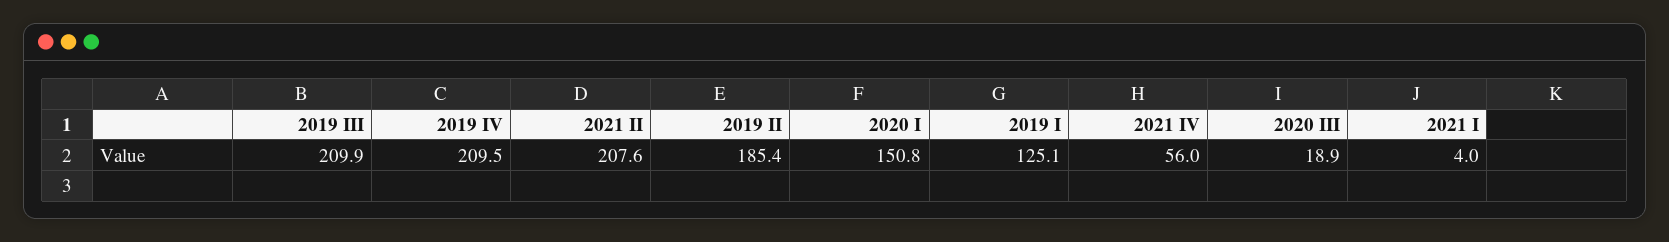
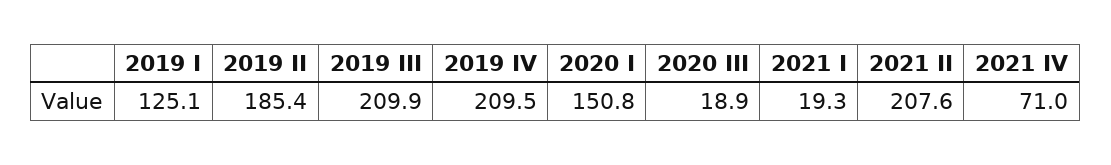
  {
    "2019 III": 209.9,
    "2019 IV": 209.5,
    "2021 II": 207.6,
    "2019 II": 185.4,
    "2020 I": 150.8,
    "2019 I": 125.1,
-   "2021 IV": 56,
+   "2021 IV": 71,
    "2020 III": 18.9,
-   "2021 I": 4
+   "2021 I": 19.3
  }

